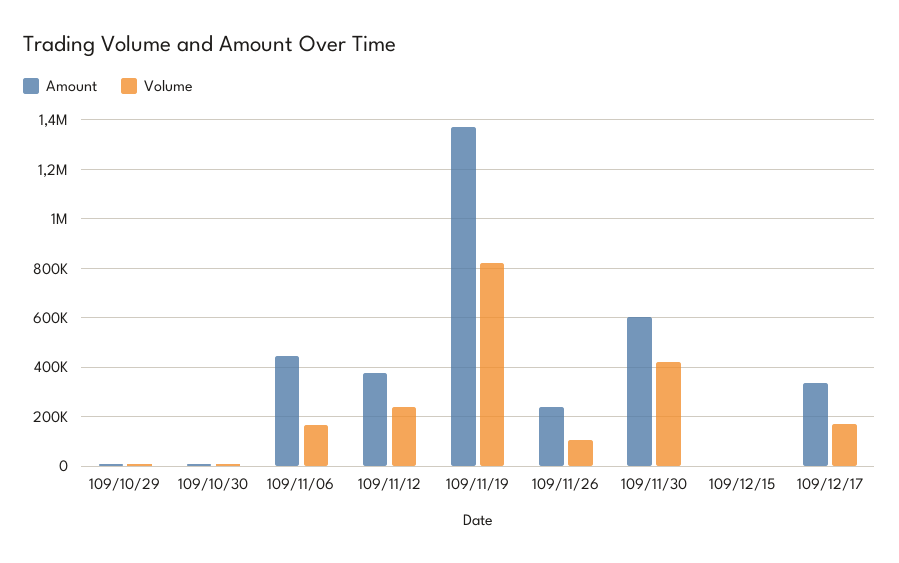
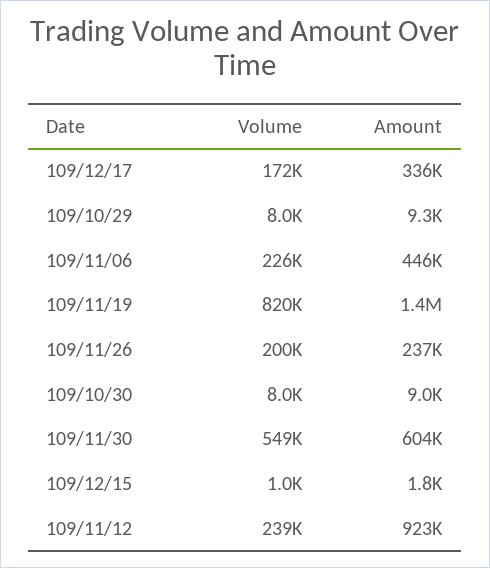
  {
    "Amount": {
      "109/10/29": 9300,
      "109/10/30": 9000,
      "109/11/06": 446000,
-     "109/11/12": 375000,
+     "109/11/12": 923000,
      "109/11/19": 1400000,
      "109/11/26": 237000,
      "109/11/30": 604000,
      "109/12/15": 1800,
      "109/12/17": 336000
    },
    "Volume": {
      "109/10/29": 8000,
      "109/10/30": 8000,
-     "109/11/06": 175000,
+     "109/11/06": 226000,
      "109/11/12": 239000,
      "109/11/19": 820000,
-     "109/11/26": 100000,
+     "109/11/26": 200000,
-     "109/11/30": 425000,
+     "109/11/30": 549000,
      "109/12/15": 1000,
      "109/12/17": 172000
    }
  }

